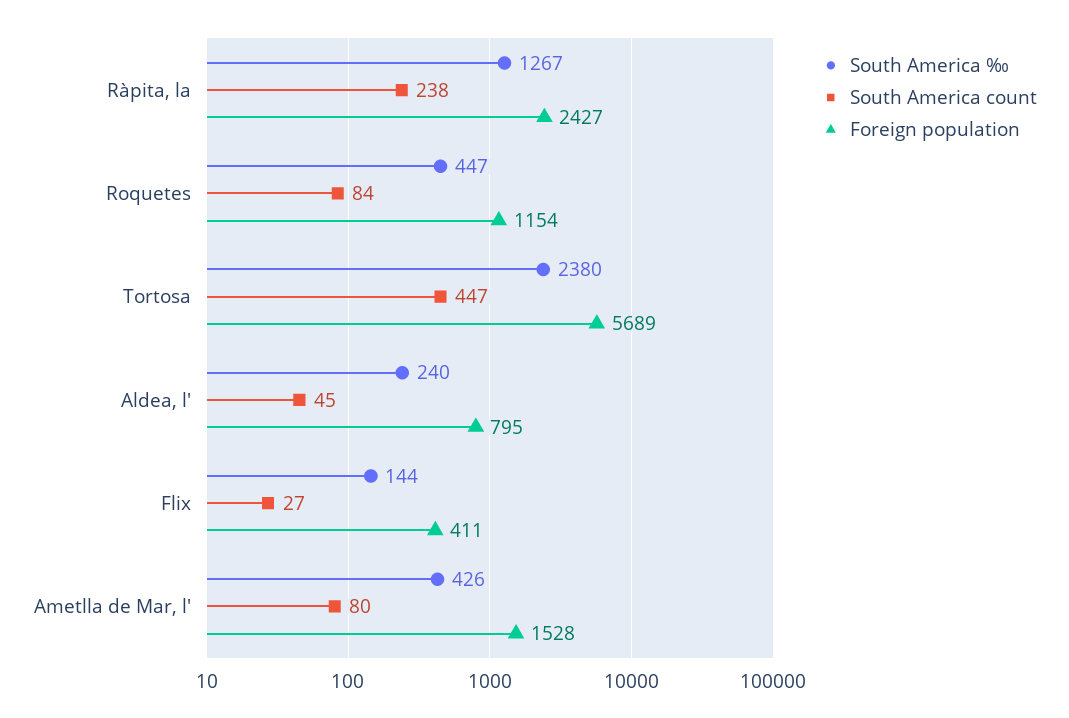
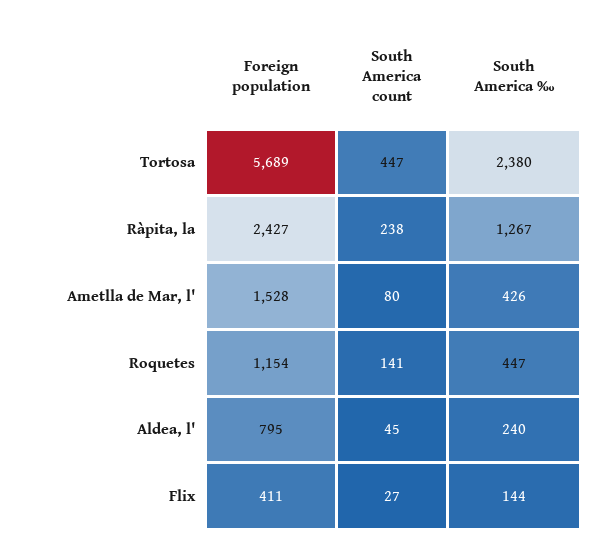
  {
    "South America ‰": {
      "Ràpita, la": 1267,
      "Roquetes": 447,
      "Tortosa": 2380,
      "Aldea, l'": 240,
      "Flix": 144,
      "Ametlla de Mar, l'": 426
    },
    "South America count": {
      "Ràpita, la": 238,
-     "Roquetes": 84,
+     "Roquetes": 141,
      "Tortosa": 447,
      "Aldea, l'": 45,
      "Flix": 27,
      "Ametlla de Mar, l'": 80
    },
    "Foreign population": {
      "Ràpita, la": 2427,
      "Roquetes": 1154,
      "Tortosa": 5689,
      "Aldea, l'": 795,
      "Flix": 411,
      "Ametlla de Mar, l'": 1528
    }
  }

